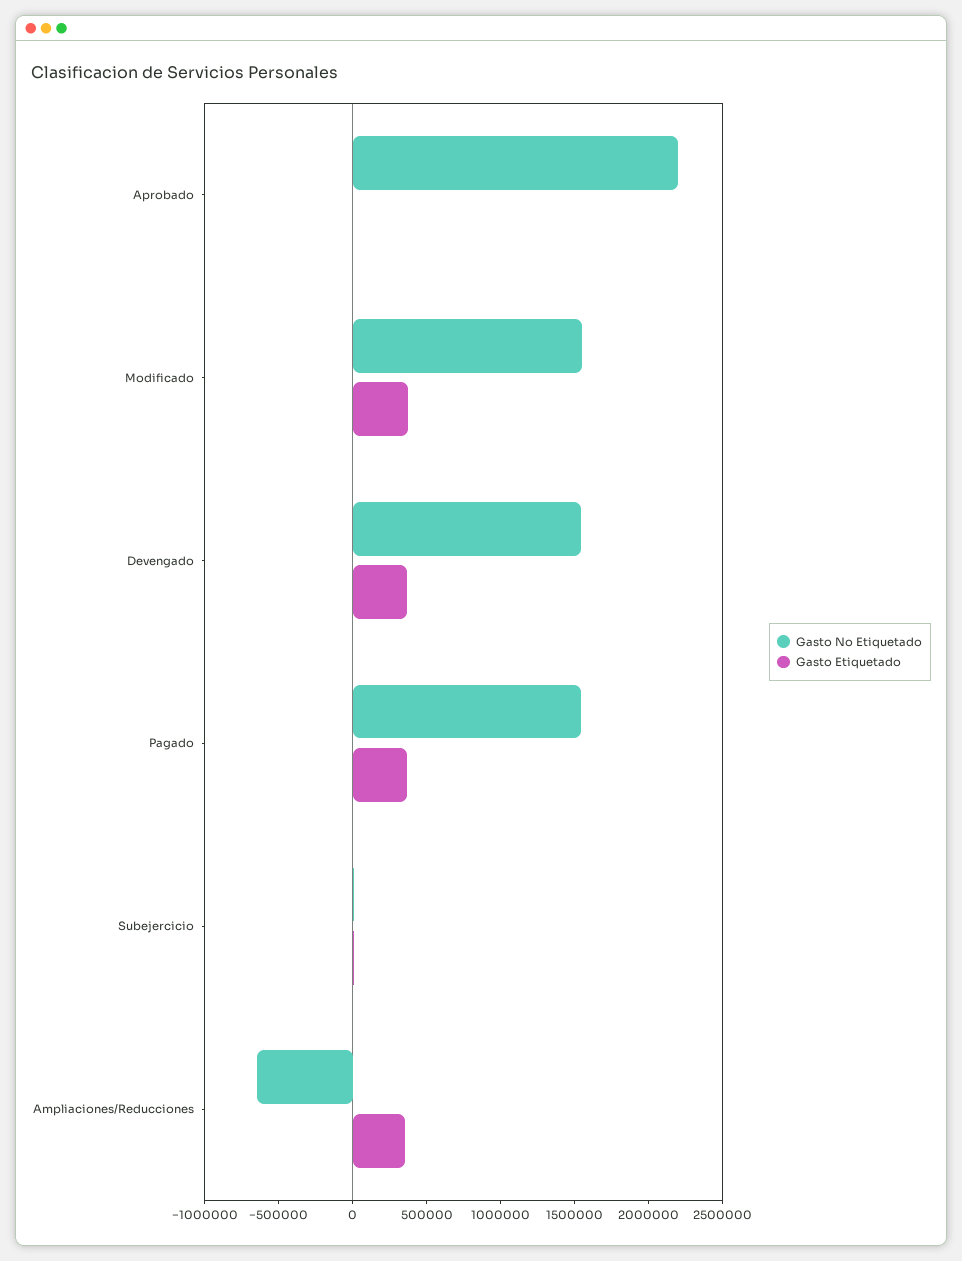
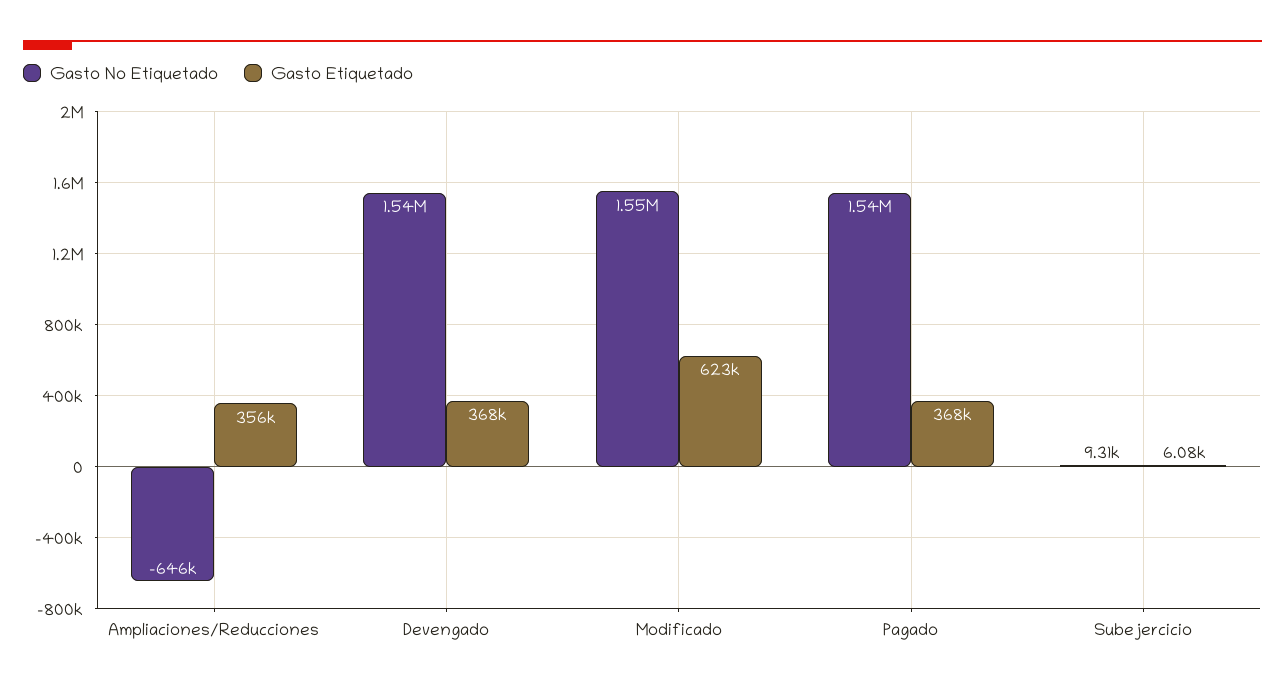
  {
    "Gasto No Etiquetado": {
-     "Aprobado": 2200000,
      "Modificado": 1550000,
      "Devengado": 1540000,
      "Pagado": 1540000,
      "Subejercicio": 9310,
      "Ampliaciones/Reducciones": -646000
    },
    "Gasto Etiquetado": {
-     "Aprobado": 0,
-     "Modificado": 400000,
+     "Modificado": 623000,
      "Devengado": 368000,
      "Pagado": 368000,
      "Subejercicio": 6080,
      "Ampliaciones/Reducciones": 356000
    }
  }

